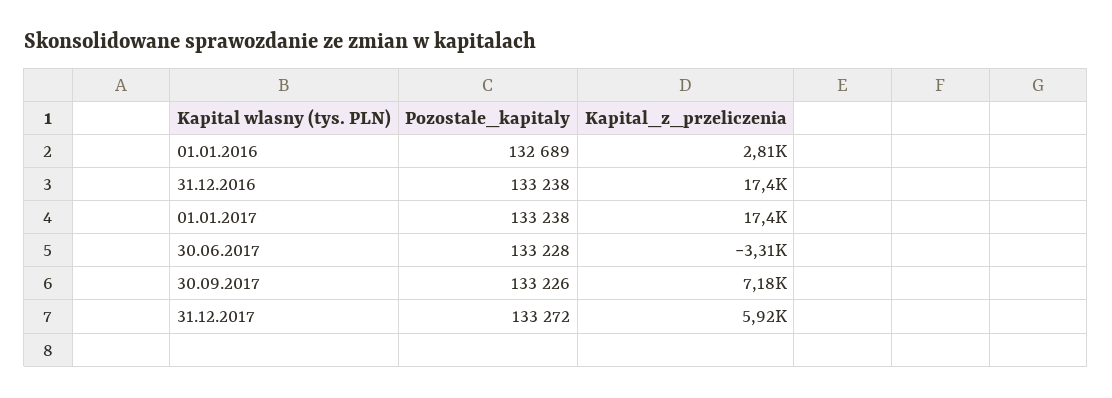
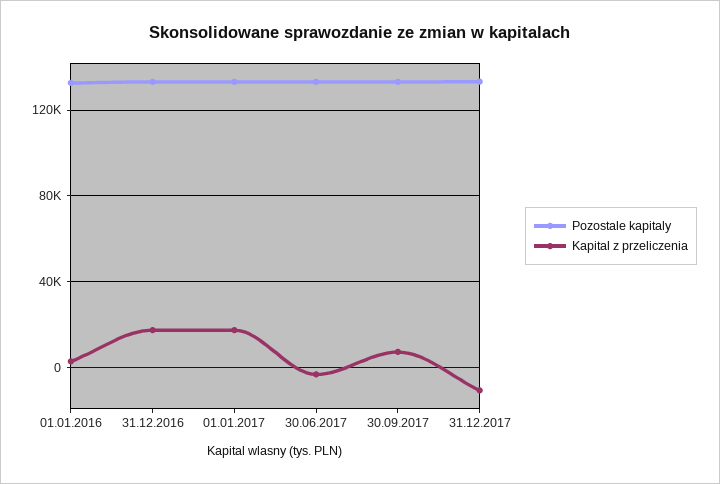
  {
    "Pozostale_kapitaly": {
      "01.01.2016": 132689,
      "31.12.2016": 133238,
      "01.01.2017": 133238,
      "30.06.2017": 133228,
      "30.09.2017": 133226,
      "31.12.2017": 133272
    },
    "Kapital_z_przeliczenia": {
      "01.01.2016": 2810,
      "31.12.2016": 17400,
      "01.01.2017": 17400,
      "30.06.2017": -3310,
      "30.09.2017": 7180,
-     "31.12.2017": 5920
+     "31.12.2017": -10000
    }
  }

